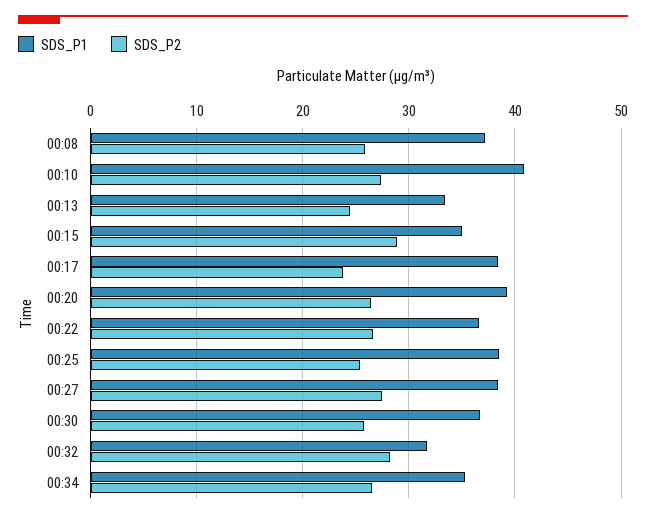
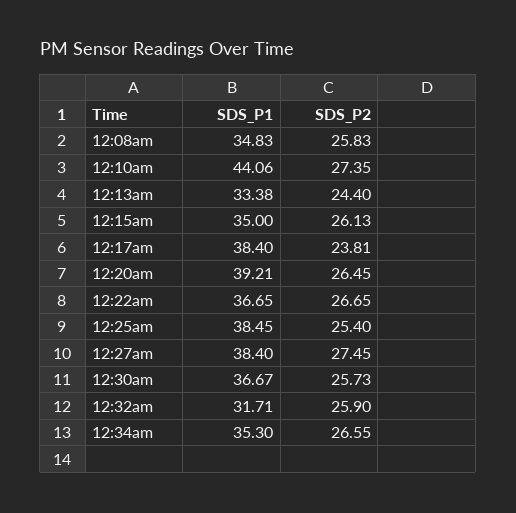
  {
    "SDS_P1": {
-     "00:08": 37,
+     "00:08": 34.83,
-     "00:10": 41,
+     "00:10": 44.06,
      "00:13": 33.38,
      "00:15": 35,
      "00:17": 38.4,
      "00:20": 39.21,
      "00:22": 36.65,
      "00:25": 38.45,
      "00:27": 38.4,
      "00:30": 36.67,
      "00:32": 31.71,
      "00:34": 35.3
    },
    "SDS_P2": {
      "00:08": 25.83,
      "00:10": 27.35,
      "00:13": 24.4,
-     "00:15": 29,
+     "00:15": 26.13,
      "00:17": 23.81,
      "00:20": 26.45,
      "00:22": 26.65,
      "00:25": 25.4,
      "00:27": 27.45,
      "00:30": 25.73,
-     "00:32": 28,
+     "00:32": 25.9,
      "00:34": 26.55
    }
  }

